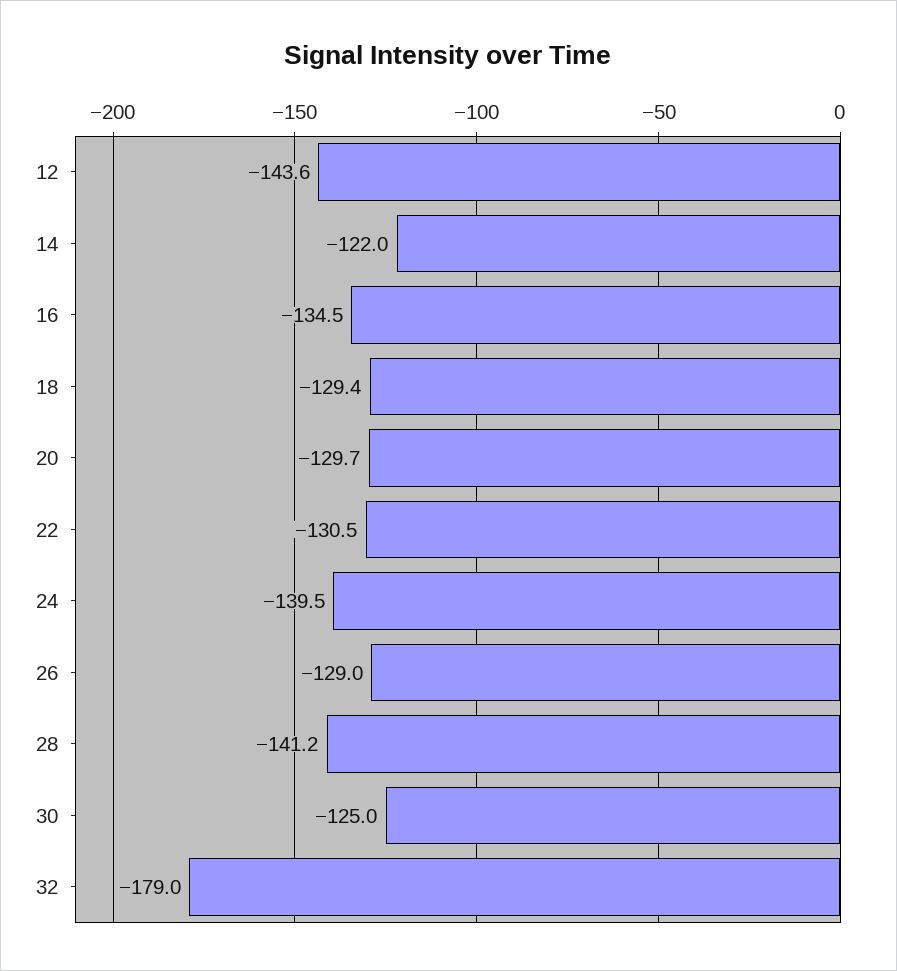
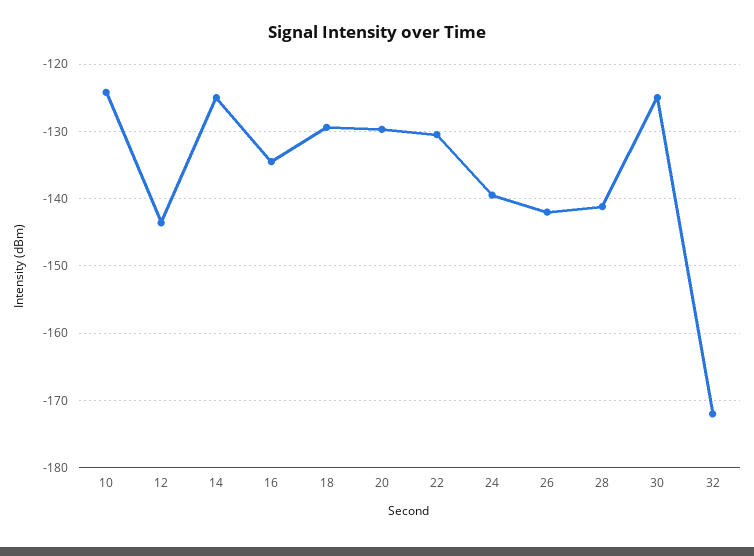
  {
    "12": -143.6,
-   "14": -122,
+   "14": -125,
    "16": -134.5,
    "18": -129.4,
    "20": -129.7,
    "22": -130.5,
    "24": -139.5,
-   "26": -129,
+   "26": -142,
    "28": -141.2,
    "30": -125,
-   "32": -179
+   "32": -172,
+   "10": -124
  }

